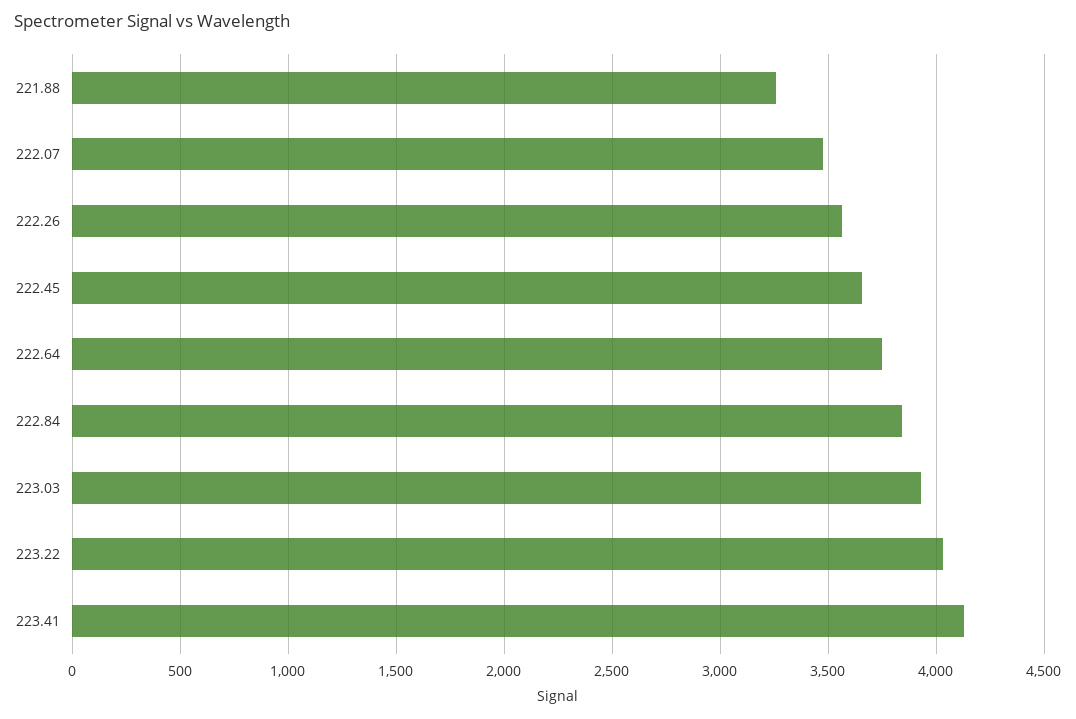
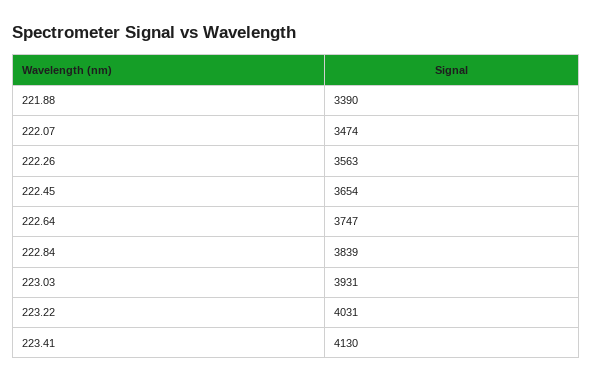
  {
-   "221.88": 3250,
+   "221.88": 3390,
    "222.07": 3474,
    "222.26": 3563,
    "222.45": 3654,
    "222.64": 3747,
    "222.84": 3839,
    "223.03": 3931,
    "223.22": 4031,
    "223.41": 4130
  }

